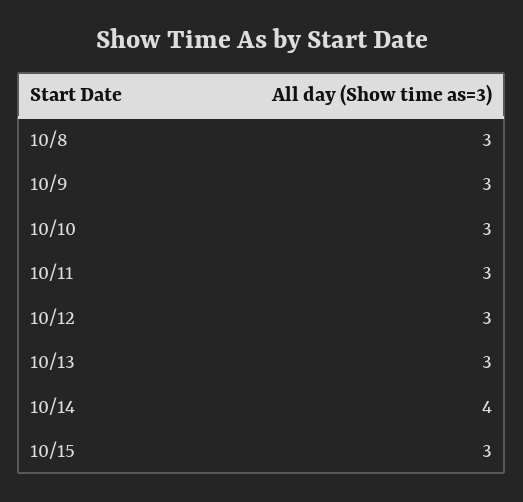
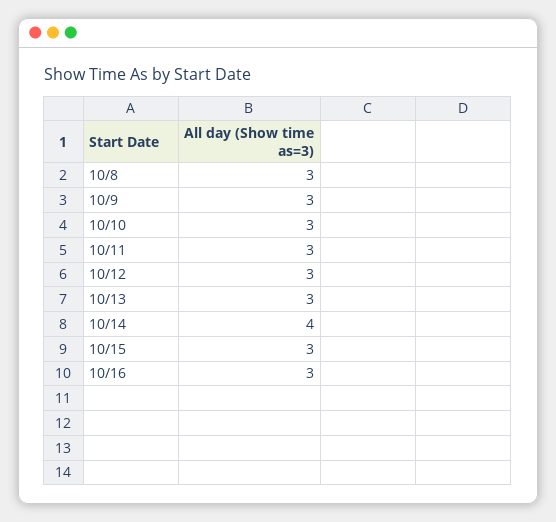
  {
    "10/8": 3,
    "10/9": 3,
    "10/10": 3,
    "10/11": 3,
    "10/12": 3,
    "10/13": 3,
    "10/14": 4,
-   "10/15": 3
+   "10/15": 3,
+   "10/16": 3
  }

